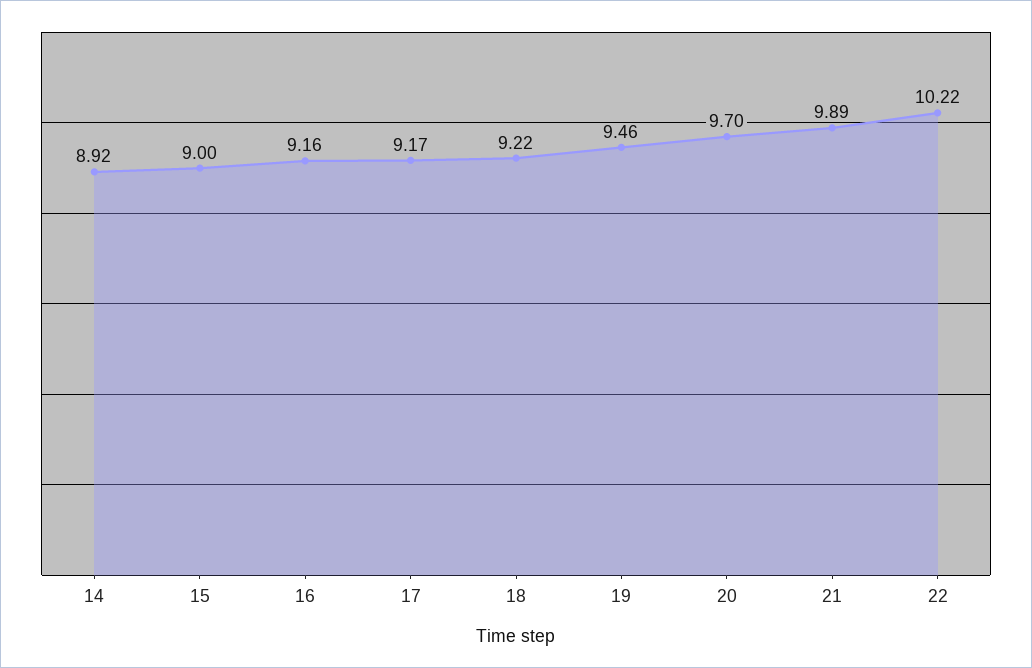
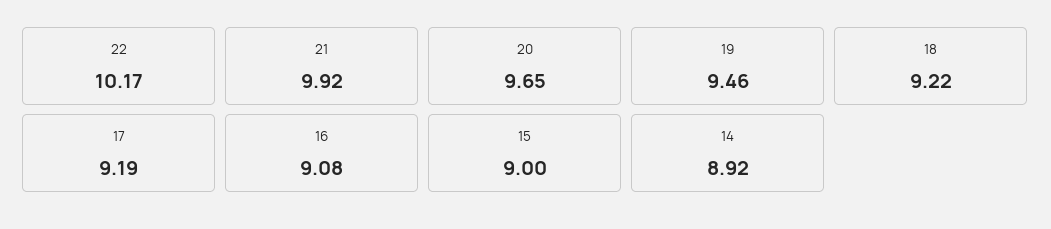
  {
    "14": 8.92,
    "15": 9,
-   "16": 9.16,
+   "16": 9.08,
-   "17": 9.17,
+   "17": 9.19,
    "18": 9.22,
    "19": 9.46,
-   "20": 9.7,
+   "20": 9.65,
-   "21": 9.89,
+   "21": 9.92,
-   "22": 10.22
+   "22": 10.17
  }

